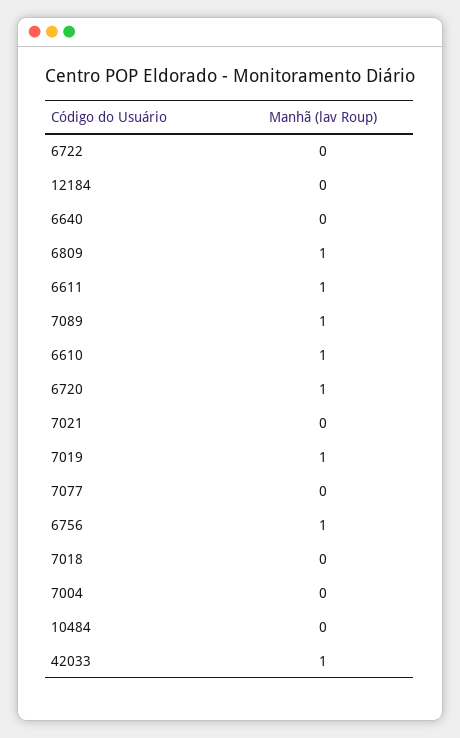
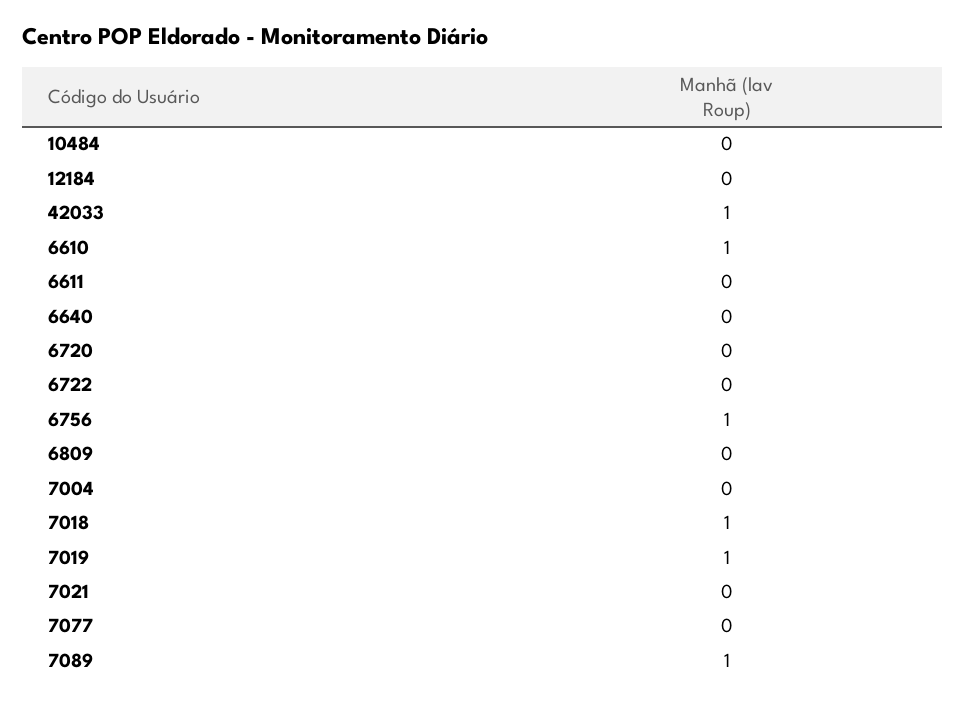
  {
    "6722": 0,
    "12184": 0,
    "6640": 0,
-   "6809": 1,
+   "6809": 0,
-   "6611": 1,
+   "6611": 0,
    "7089": 1,
    "6610": 1,
-   "6720": 1,
+   "6720": 0,
    "7021": 0,
    "7019": 1,
    "7077": 0,
    "6756": 1,
-   "7018": 0,
+   "7018": 1,
    "7004": 0,
    "10484": 0,
    "42033": 1
  }

